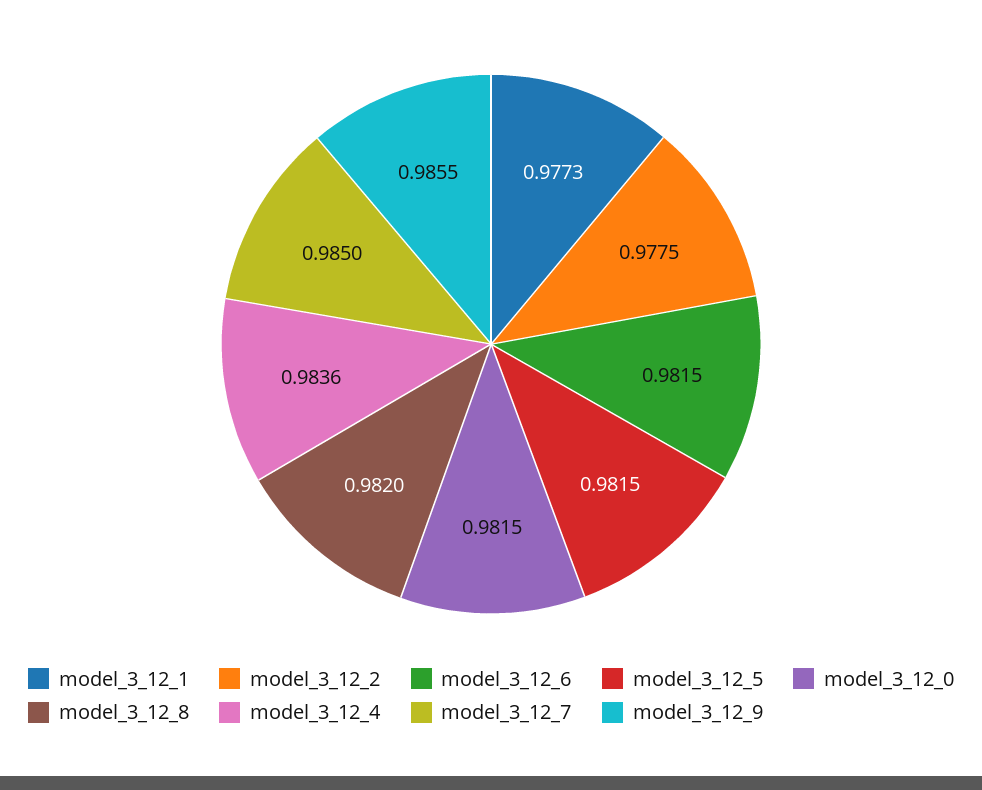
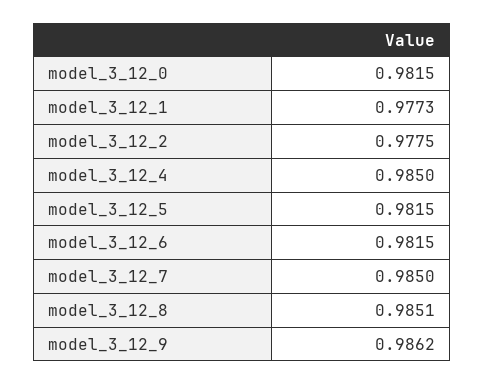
  {
    "model_3_12_1": 0.9773,
    "model_3_12_2": 0.9775,
    "model_3_12_6": 0.9815,
    "model_3_12_5": 0.9815,
    "model_3_12_0": 0.9815,
-   "model_3_12_8": 0.982,
+   "model_3_12_8": 0.9851,
-   "model_3_12_4": 0.9836,
+   "model_3_12_4": 0.985,
    "model_3_12_7": 0.985,
-   "model_3_12_9": 0.9855
+   "model_3_12_9": 0.9862
  }

